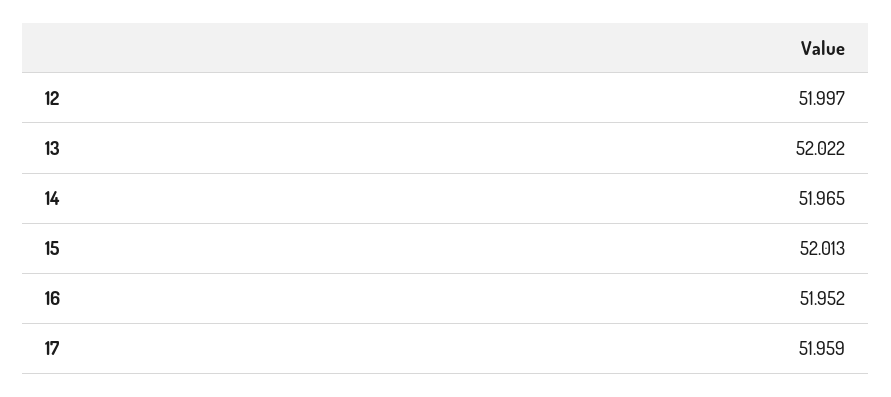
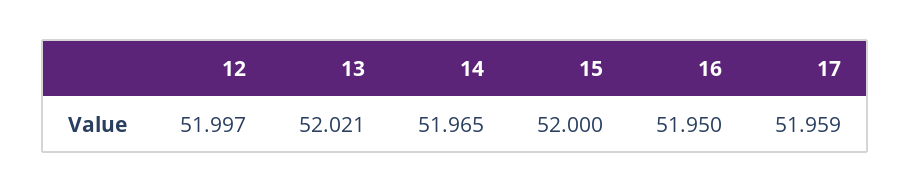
  {
    "12": 51.997,
-   "13": 52.022,
+   "13": 52.021,
    "14": 51.965,
-   "15": 52.013,
+   "15": 52,
-   "16": 51.952,
+   "16": 51.95,
    "17": 51.959
  }

